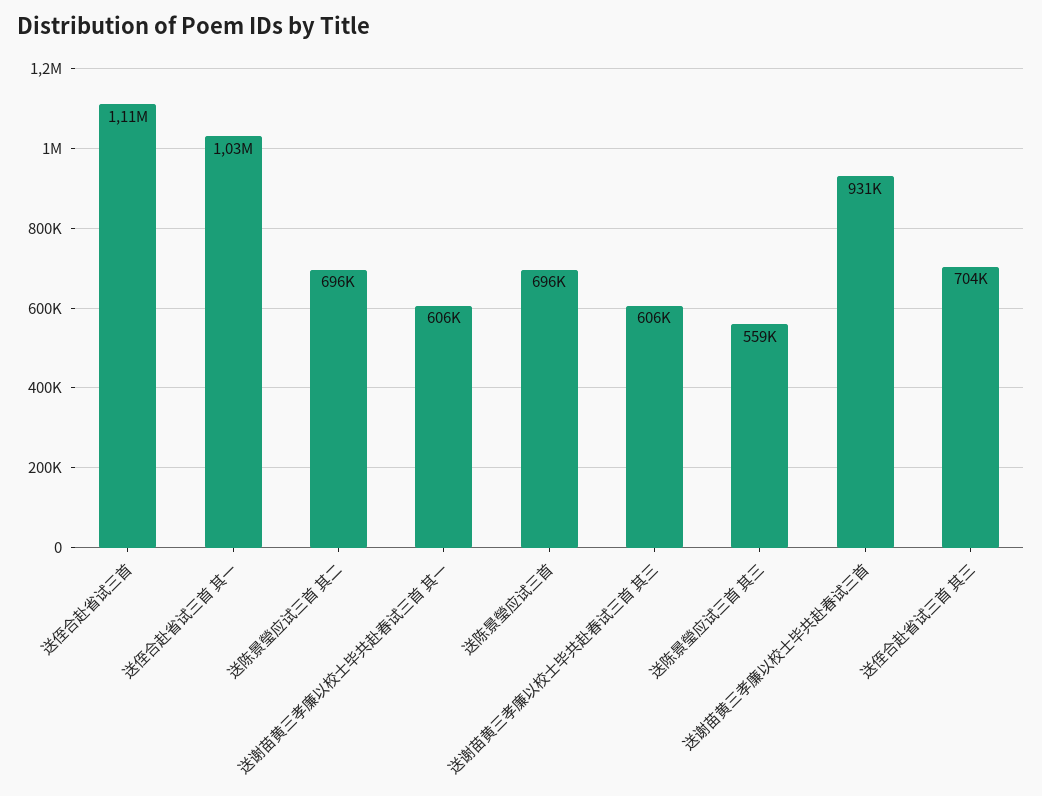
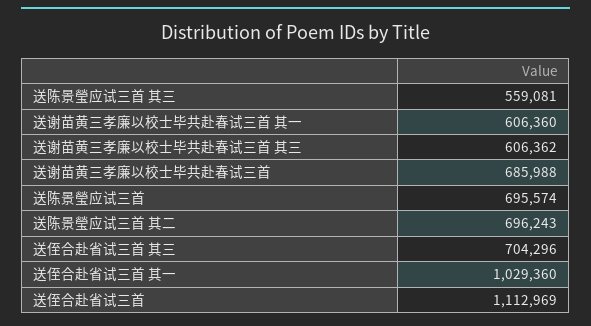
  {
    "送侄合赴省试三首": 1112969,
    "送侄合赴省试三首 其一": 1029360,
    "送陈景瑩应试三首 其二": 696243,
    "送谢苗黄三孝廉以校士毕共赴春试三首 其一": 606360,
    "送陈景瑩应试三首": 695574,
    "送谢苗黄三孝廉以校士毕共赴春试三首 其三": 606362,
    "送陈景瑩应试三首 其三": 559081,
-   "送谢苗黄三孝廉以校士毕共赴春试三首": 931000,
+   "送谢苗黄三孝廉以校士毕共赴春试三首": 685988,
    "送侄合赴省试三首 其三": 704296
  }

